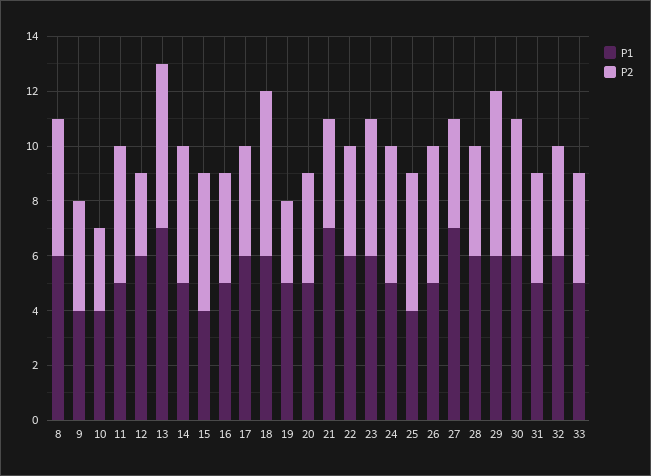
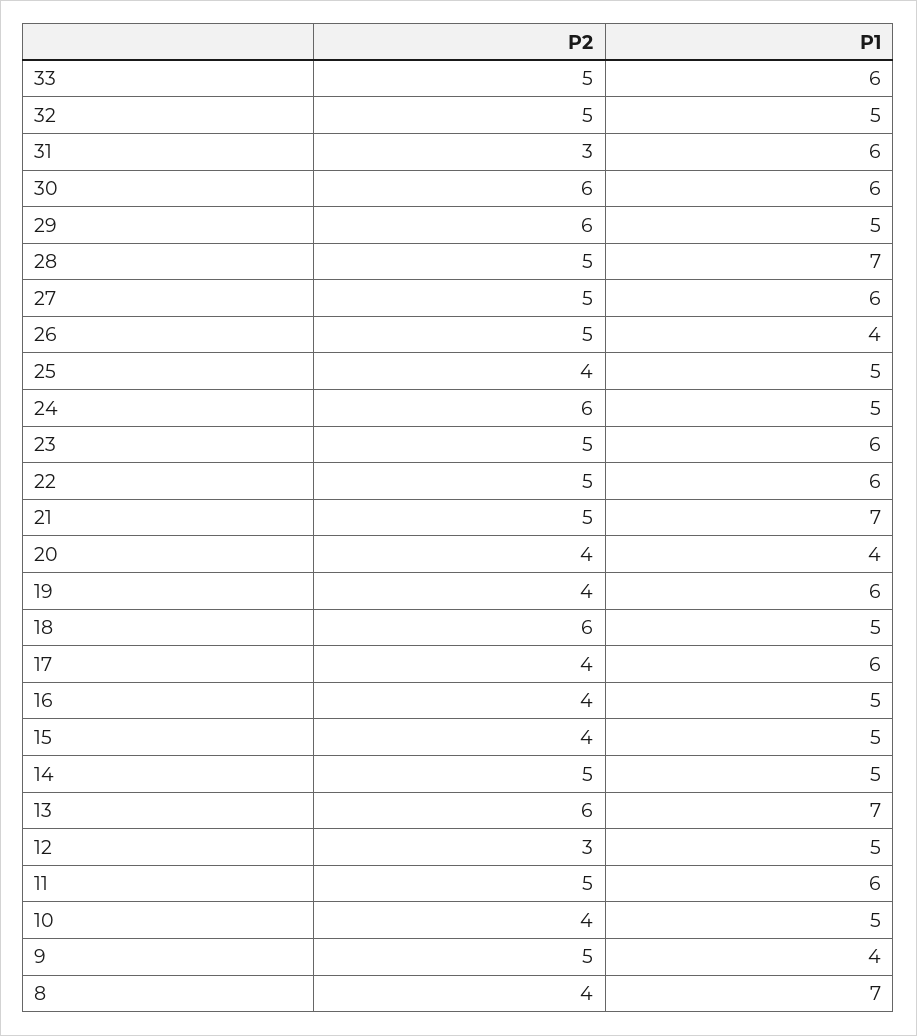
  {
    "P1": {
-     "8": 6,
+     "8": 7,
      "9": 4,
-     "10": 4,
+     "10": 5,
-     "11": 5,
+     "11": 6,
-     "12": 6,
+     "12": 5,
      "13": 7,
      "14": 5,
-     "15": 4,
+     "15": 5,
      "16": 5,
      "17": 6,
-     "18": 6,
+     "18": 5,
-     "19": 5,
+     "19": 6,
-     "20": 5,
+     "20": 4,
      "21": 7,
      "22": 6,
      "23": 6,
      "24": 5,
-     "25": 4,
+     "25": 5,
-     "26": 5,
+     "26": 4,
-     "27": 7,
+     "27": 6,
-     "28": 6,
+     "28": 7,
-     "29": 6,
+     "29": 5,
      "30": 6,
-     "31": 5,
+     "31": 6,
-     "32": 6,
+     "32": 5,
-     "33": 5
+     "33": 6
    },
    "P2": {
-     "8": 5,
+     "8": 4,
-     "9": 4,
+     "9": 5,
-     "10": 3,
+     "10": 4,
      "11": 5,
      "12": 3,
      "13": 6,
      "14": 5,
-     "15": 5,
+     "15": 4,
      "16": 4,
      "17": 4,
      "18": 6,
-     "19": 3,
+     "19": 4,
      "20": 4,
-     "21": 4,
+     "21": 5,
-     "22": 4,
+     "22": 5,
      "23": 5,
-     "24": 5,
+     "24": 6,
-     "25": 5,
+     "25": 4,
      "26": 5,
-     "27": 4,
+     "27": 5,
-     "28": 4,
+     "28": 5,
      "29": 6,
-     "30": 5,
+     "30": 6,
-     "31": 4,
+     "31": 3,
-     "32": 4,
+     "32": 5,
-     "33": 4
+     "33": 5
    }
  }

